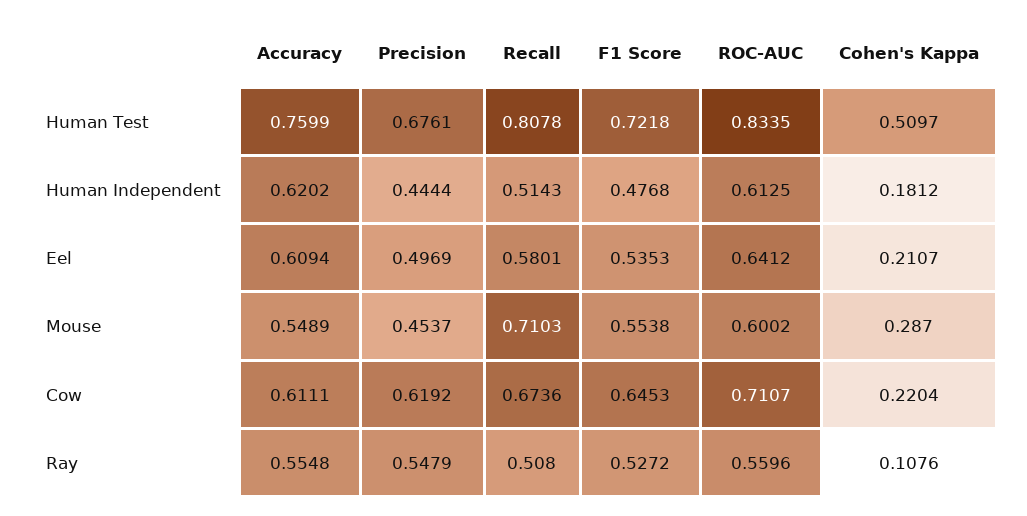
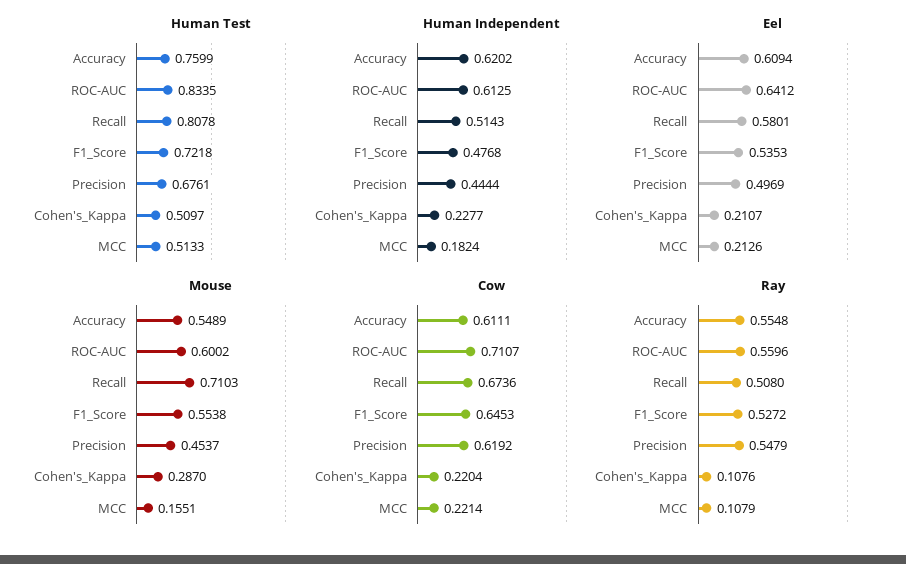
  {
    "Human Test": {
      "Accuracy": 0.7599,
      "Precision": 0.6761,
      "Recall": 0.8078,
      "F1 Score": 0.7218,
      "ROC-AUC": 0.8335,
-     "Cohen's Kappa": 0.5097
+     "Cohen's Kappa": 0.5097,
+     "MCC": 0.5133
    },
    "Human Independent": {
      "Accuracy": 0.6202,
      "Precision": 0.4444,
      "Recall": 0.5143,
      "F1 Score": 0.4768,
      "ROC-AUC": 0.6125,
-     "Cohen's Kappa": 0.1812
+     "Cohen's Kappa": 0.2277,
+     "MCC": 0.1824
    },
    "Eel": {
      "Accuracy": 0.6094,
      "Precision": 0.4969,
      "Recall": 0.5801,
      "F1 Score": 0.5353,
      "ROC-AUC": 0.6412,
-     "Cohen's Kappa": 0.2107
+     "Cohen's Kappa": 0.2107,
+     "MCC": 0.2126
    },
    "Mouse": {
      "Accuracy": 0.5489,
      "Precision": 0.4537,
      "Recall": 0.7103,
      "F1 Score": 0.5538,
      "ROC-AUC": 0.6002,
-     "Cohen's Kappa": 0.287
+     "Cohen's Kappa": 0.287,
+     "MCC": 0.1551
    },
    "Cow": {
      "Accuracy": 0.6111,
      "Precision": 0.6192,
      "Recall": 0.6736,
      "F1 Score": 0.6453,
      "ROC-AUC": 0.7107,
-     "Cohen's Kappa": 0.2204
+     "Cohen's Kappa": 0.2204,
+     "MCC": 0.2214
    },
    "Ray": {
      "Accuracy": 0.5548,
      "Precision": 0.5479,
      "Recall": 0.508,
      "F1 Score": 0.5272,
      "ROC-AUC": 0.5596,
-     "Cohen's Kappa": 0.1076
+     "Cohen's Kappa": 0.1076,
+     "MCC": 0.1079
    }
  }

